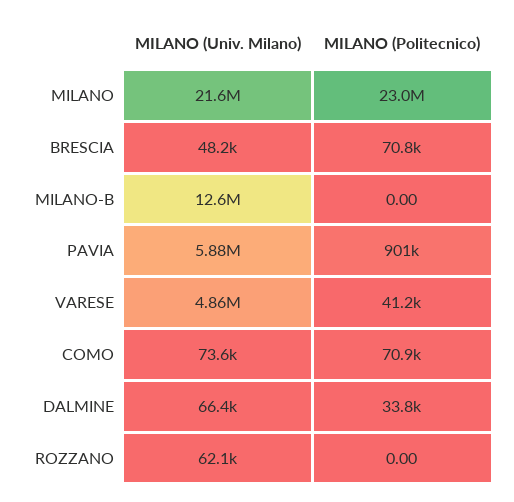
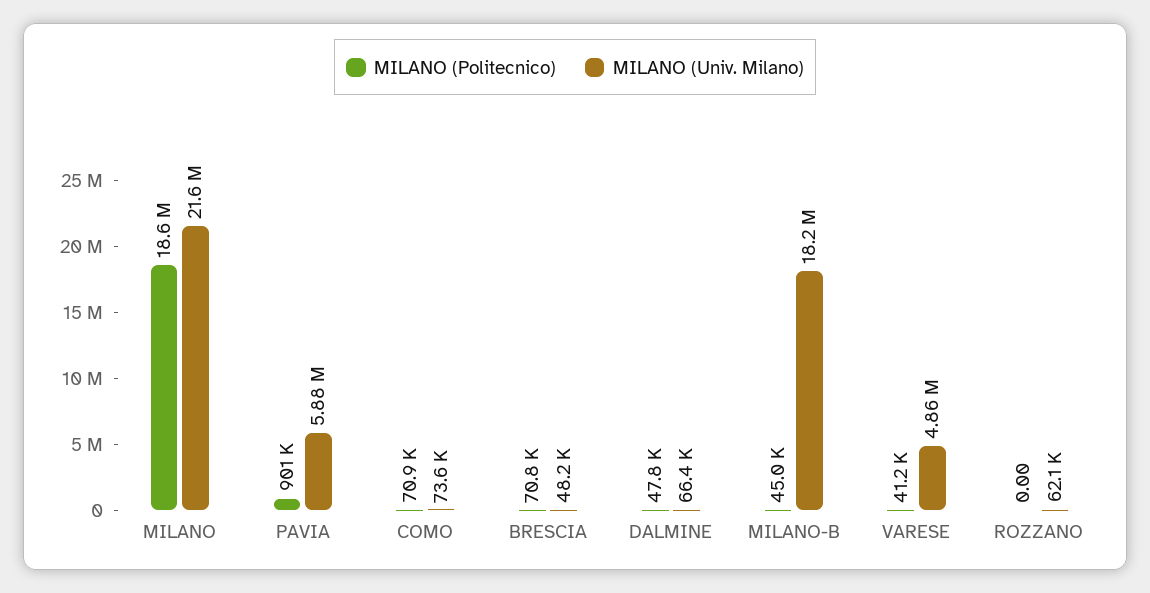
  {
    "MILANO (Univ. Milano)": {
      "MILANO": 21600000,
      "BRESCIA": 48200,
-     "MILANO-B": 12600000,
+     "MILANO-B": 18200000,
      "PAVIA": 5880000,
      "VARESE": 4860000,
      "COMO": 73600,
      "DALMINE": 66400,
      "ROZZANO": 62100
    },
    "MILANO (Politecnico)": {
-     "MILANO": 23000000,
+     "MILANO": 18600000,
      "BRESCIA": 70800,
-     "MILANO-B": 0,
+     "MILANO-B": 45000,
      "PAVIA": 901000,
      "VARESE": 41200,
      "COMO": 70900,
-     "DALMINE": 33800,
+     "DALMINE": 47800,
      "ROZZANO": 0
    }
  }

